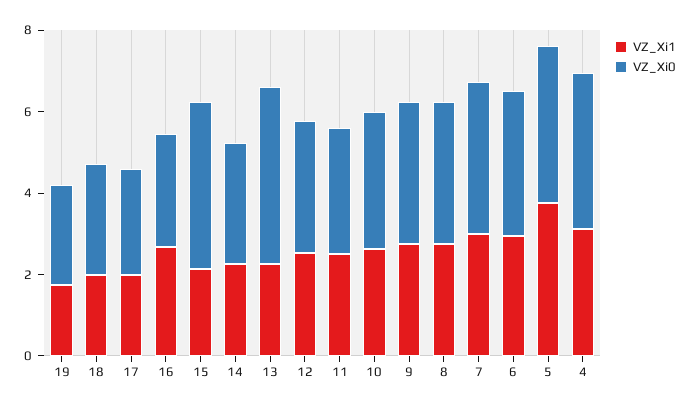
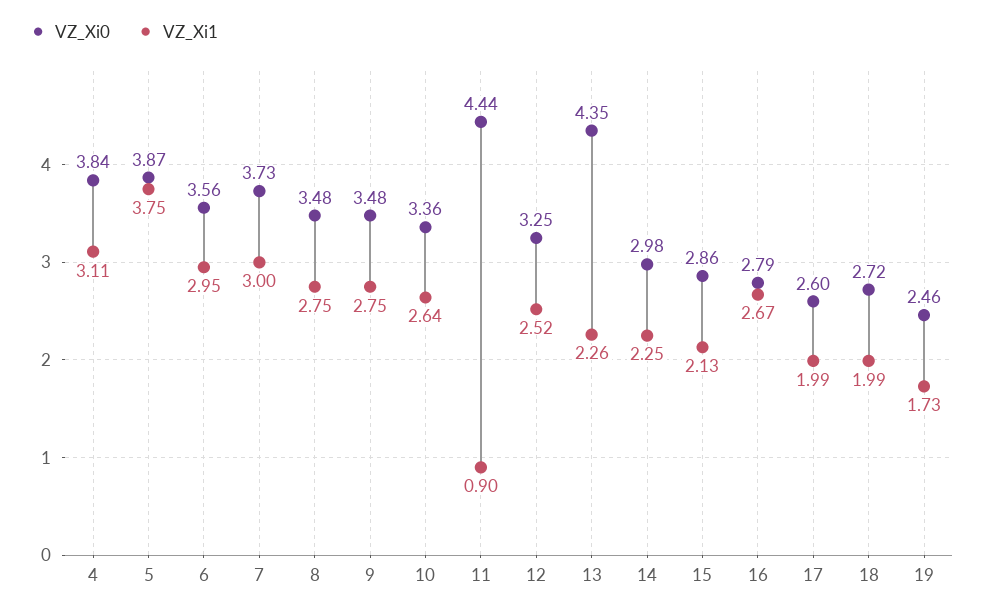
  {
    "VZ_Xi1": {
      "19": 1.73,
      "18": 1.99,
      "17": 1.99,
      "16": 2.67,
      "15": 2.13,
      "14": 2.25,
      "13": 2.26,
      "12": 2.52,
-     "11": 2.5,
+     "11": 0.9,
      "10": 2.64,
      "9": 2.75,
      "8": 2.75,
      "7": 3,
      "6": 2.95,
      "5": 3.75,
      "4": 3.11
    },
    "VZ_Xi0": {
      "19": 2.46,
      "18": 2.72,
      "17": 2.6,
      "16": 2.79,
-     "15": 4,
+     "15": 2.86,
      "14": 2.98,
      "13": 4.35,
      "12": 3.25,
-     "11": 3,
+     "11": 4.44,
      "10": 3.36,
      "9": 3.48,
      "8": 3.48,
      "7": 3.73,
      "6": 3.56,
      "5": 3.87,
      "4": 3.84
    }
  }

